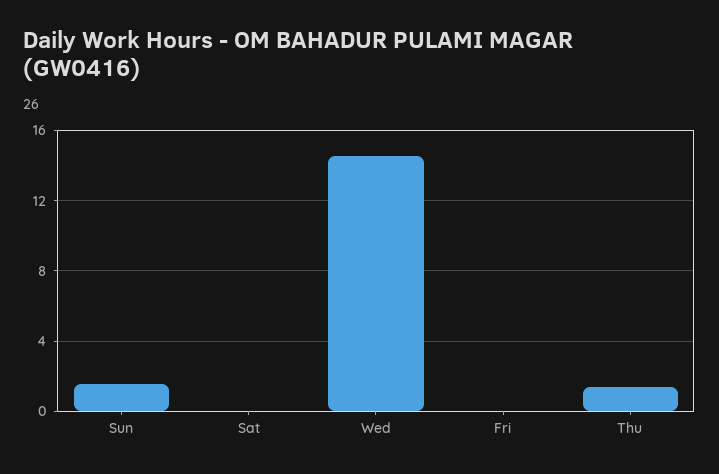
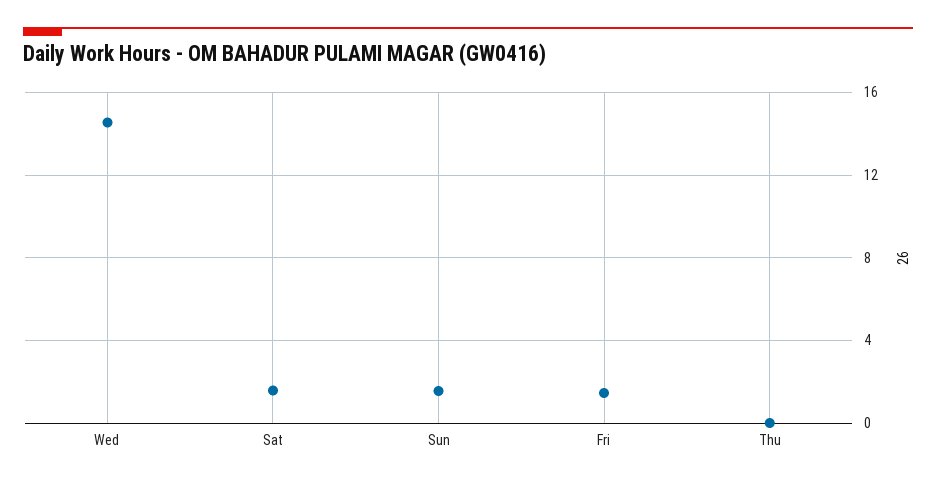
  {
    "Sun": 1.5,
-   "Sat": 0,
+   "Sat": 1.5,
    "Wed": 14.5,
-   "Fri": 0,
+   "Fri": 1.5,
-   "Thu": 1.5
+   "Thu": 0
  }

